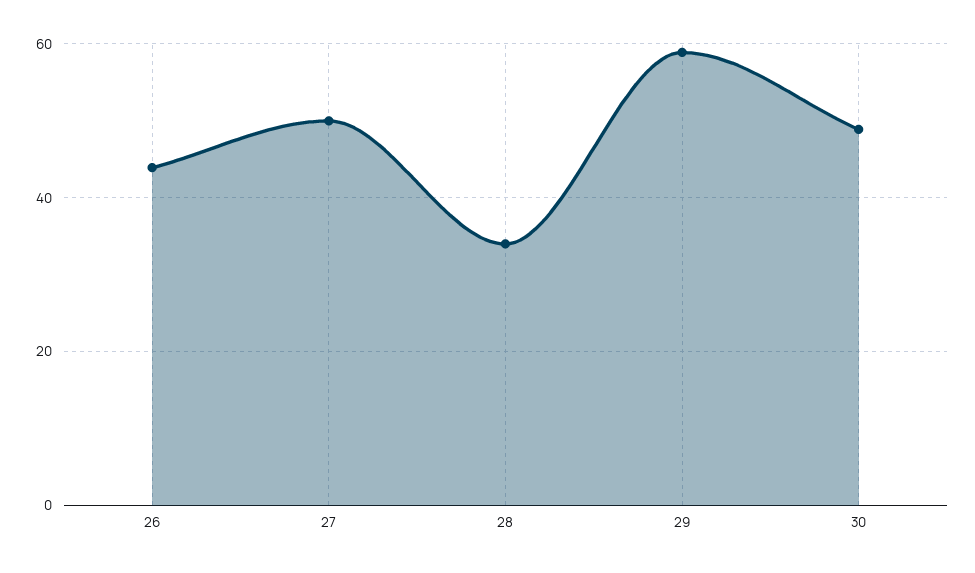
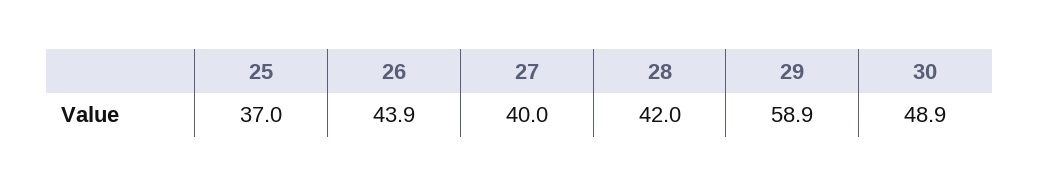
  {
    "26": 43.9,
-   "27": 50,
+   "27": 40,
-   "28": 34,
+   "28": 42,
    "29": 58.9,
-   "30": 48.9
+   "30": 48.9,
+   "25": 37
  }

